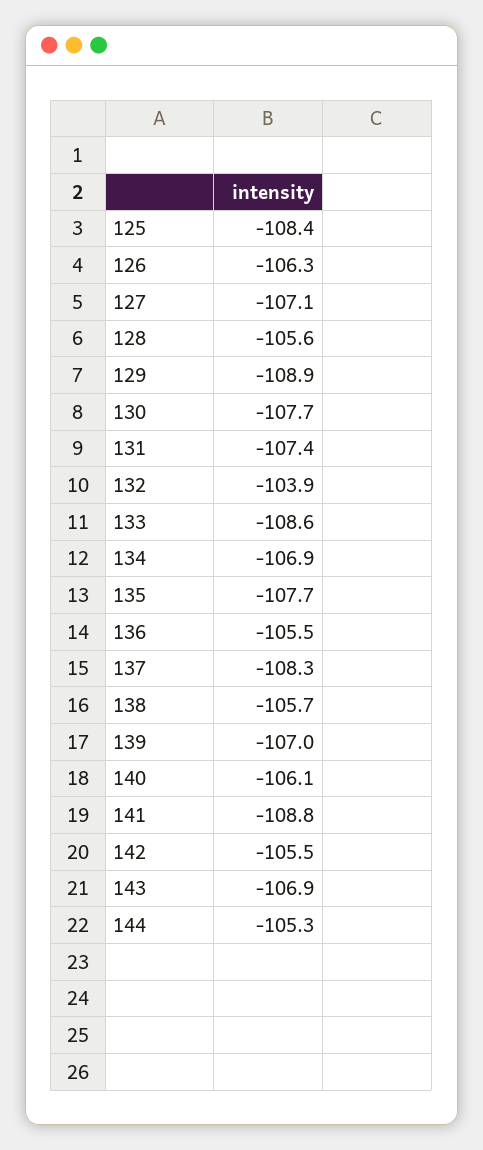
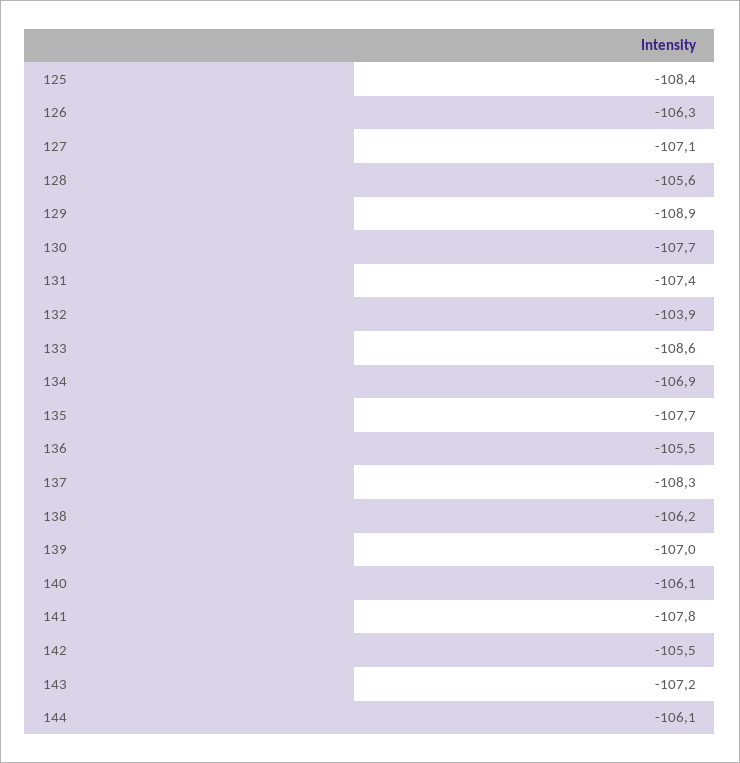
  {
    "125": -108.4,
    "126": -106.3,
    "127": -107.1,
    "128": -105.6,
    "129": -108.9,
    "130": -107.7,
    "131": -107.4,
    "132": -103.9,
    "133": -108.6,
    "134": -106.9,
    "135": -107.7,
    "136": -105.5,
    "137": -108.3,
-   "138": -105.7,
+   "138": -106.2,
    "139": -107,
    "140": -106.1,
-   "141": -108.8,
+   "141": -107.8,
    "142": -105.5,
-   "143": -106.9,
+   "143": -107.2,
-   "144": -105.3
+   "144": -106.1
  }

